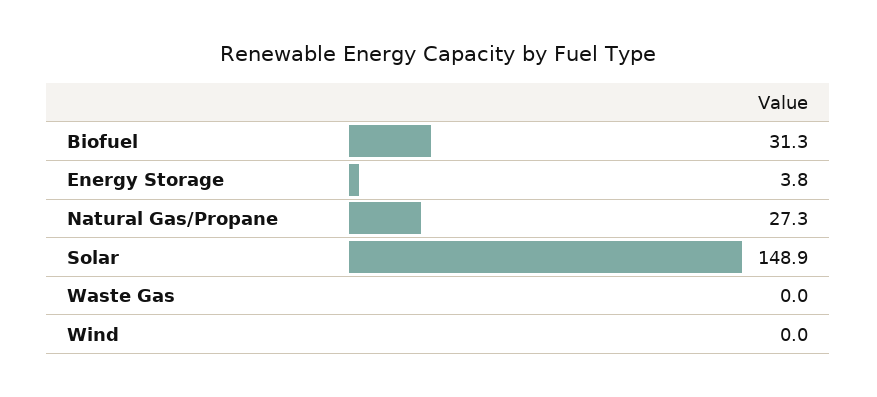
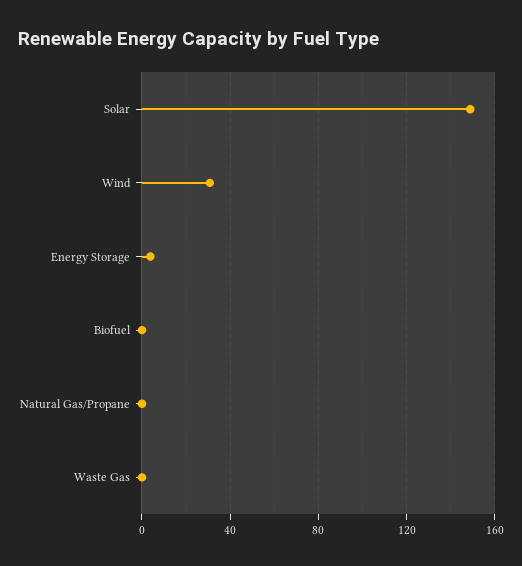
  {
-   "Biofuel": 31.3,
+   "Biofuel": 0,
    "Energy Storage": 3.8,
-   "Natural Gas/Propane": 27.3,
+   "Natural Gas/Propane": 0,
    "Solar": 148.9,
    "Waste Gas": 0,
-   "Wind": 0
+   "Wind": 30
  }

